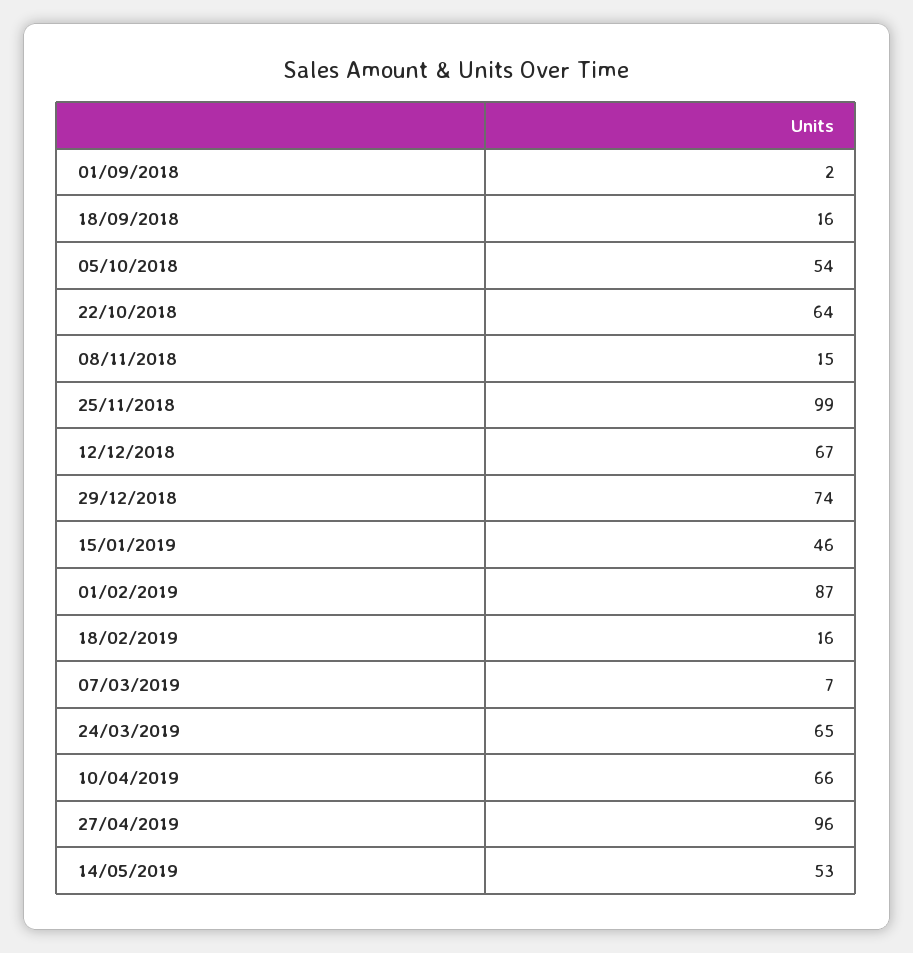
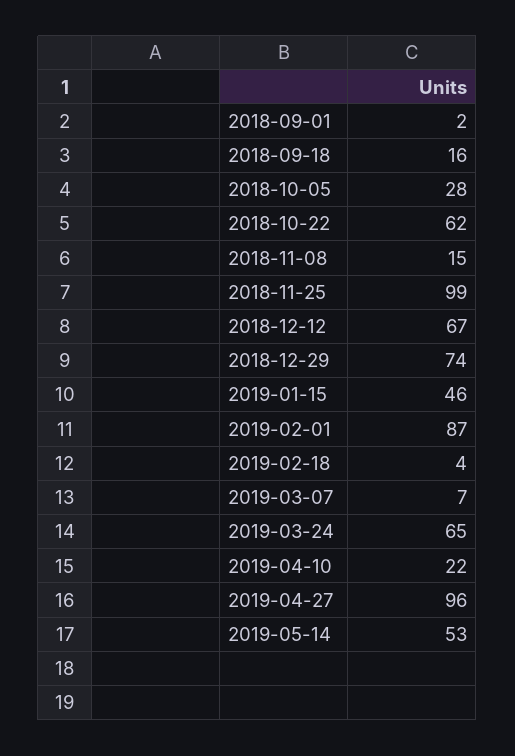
  {
    "01/09/2018": 2,
    "18/09/2018": 16,
-   "05/10/2018": 54,
+   "05/10/2018": 28,
-   "22/10/2018": 64,
+   "22/10/2018": 62,
    "08/11/2018": 15,
    "25/11/2018": 99,
    "12/12/2018": 67,
    "29/12/2018": 74,
    "15/01/2019": 46,
    "01/02/2019": 87,
-   "18/02/2019": 16,
+   "18/02/2019": 4,
    "07/03/2019": 7,
    "24/03/2019": 65,
-   "10/04/2019": 66,
+   "10/04/2019": 22,
    "27/04/2019": 96,
    "14/05/2019": 53
  }

